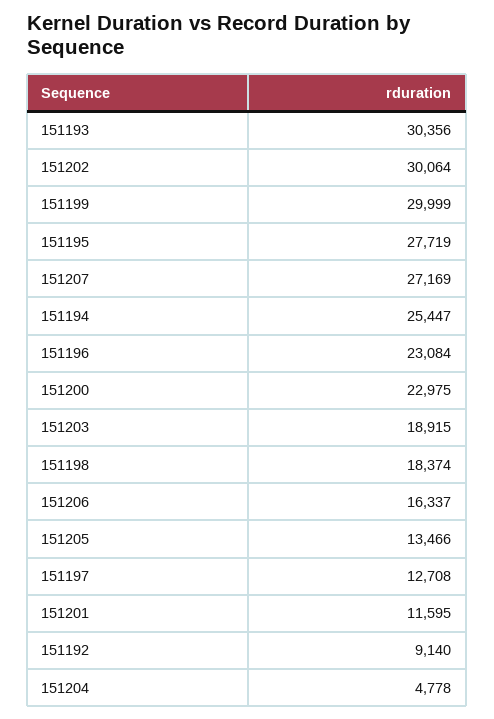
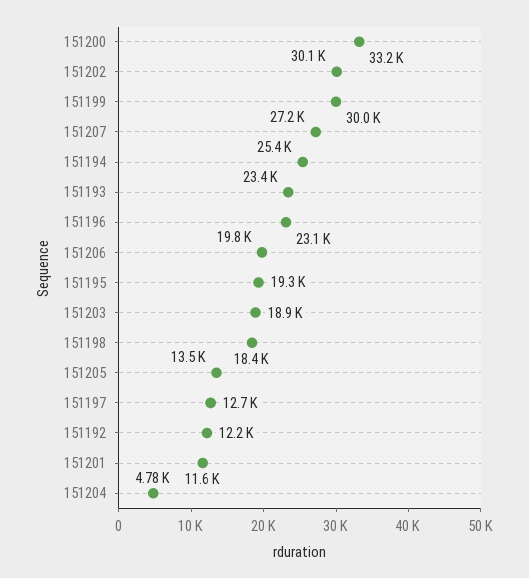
  {
-   "151193": 30356,
+   "151193": 23400,
    "151202": 30064,
    "151199": 29999,
-   "151195": 27719,
+   "151195": 19300,
    "151207": 27169,
    "151194": 25447,
    "151196": 23084,
-   "151200": 22975,
+   "151200": 33200,
    "151203": 18915,
    "151198": 18374,
-   "151206": 16337,
+   "151206": 19800,
    "151205": 13466,
    "151197": 12708,
    "151201": 11595,
-   "151192": 9140,
+   "151192": 12200,
    "151204": 4778
  }

